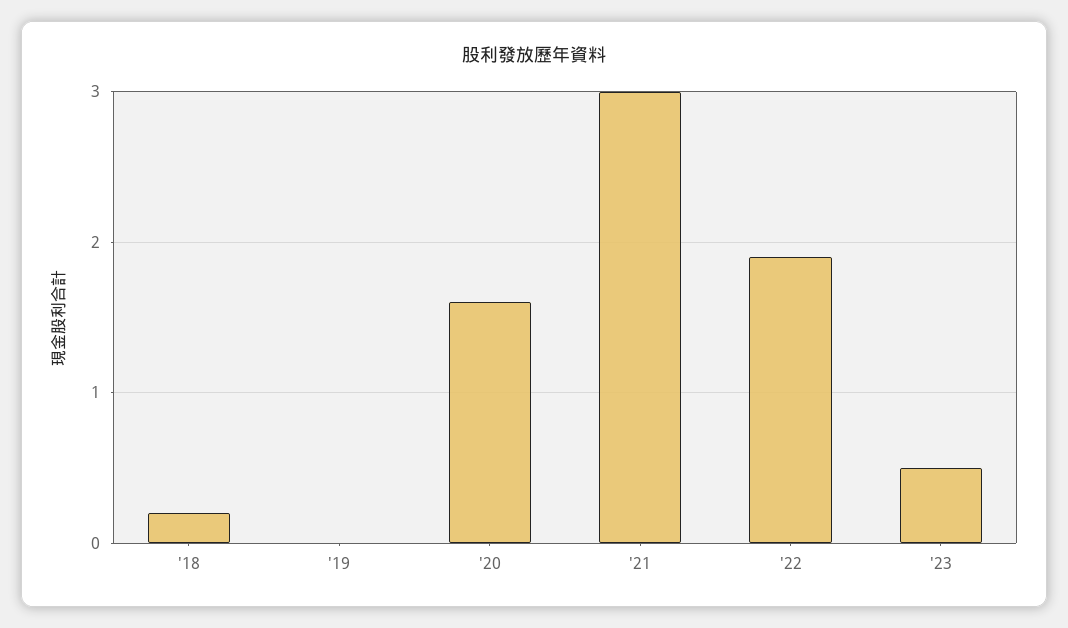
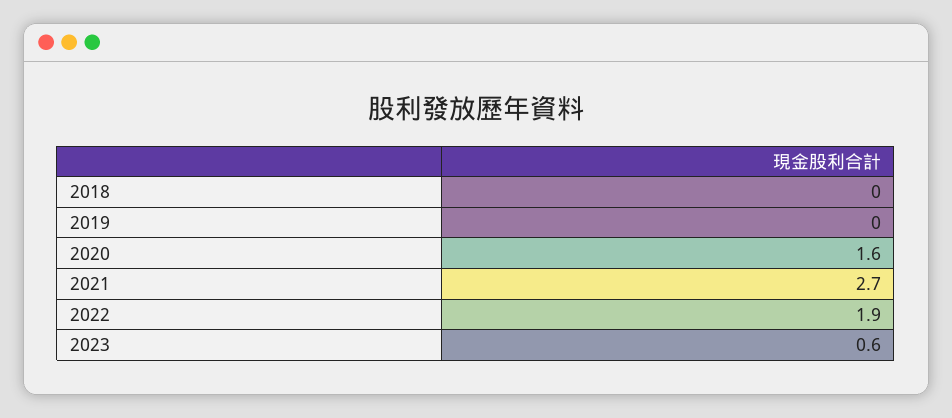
  {
-   "'18": 0.2,
+   "'18": 0,
    "'19": 0,
    "'20": 1.6,
-   "'21": 3,
+   "'21": 2.7,
    "'22": 1.9,
-   "'23": 0.5
+   "'23": 0.6
  }

